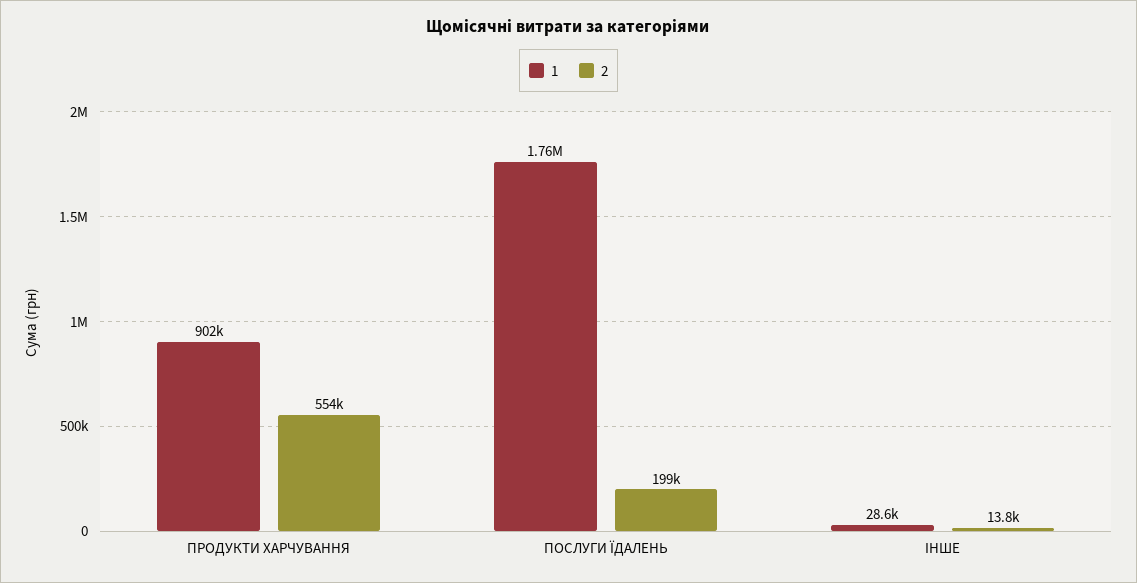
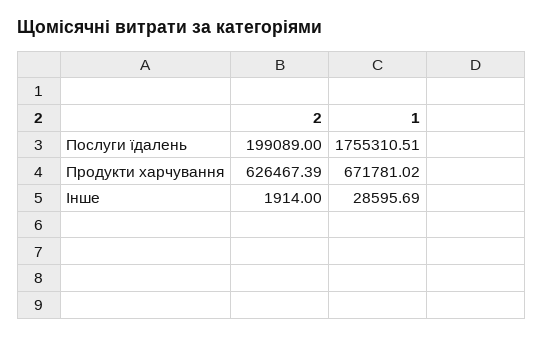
  {
    "1": {
-     "ПРОДУКТИ ХАРЧУВАННЯ": 902000,
+     "ПРОДУКТИ ХАРЧУВАННЯ": 671781.02,
      "ПОСЛУГИ ЇДАЛЕНЬ": 1755310.51,
      "ІНШЕ": 28595.69
    },
    "2": {
-     "ПРОДУКТИ ХАРЧУВАННЯ": 554000,
+     "ПРОДУКТИ ХАРЧУВАННЯ": 626467.39,
      "ПОСЛУГИ ЇДАЛЕНЬ": 199089,
-     "ІНШЕ": 13800
+     "ІНШЕ": 1914
    }
  }

